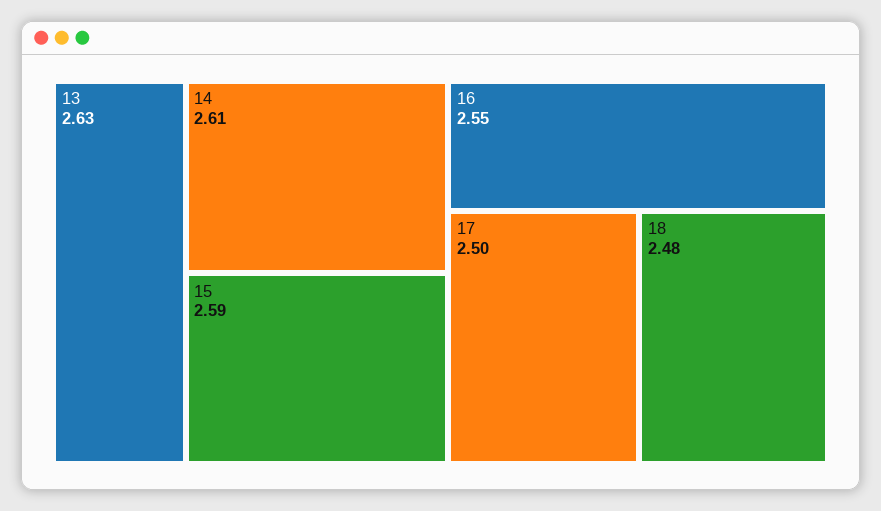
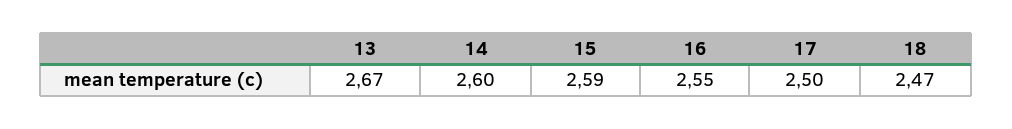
  {
-   "13": 2.63,
+   "13": 2.67,
-   "14": 2.61,
+   "14": 2.6,
    "15": 2.59,
    "16": 2.55,
    "17": 2.5,
-   "18": 2.48
+   "18": 2.47
  }

